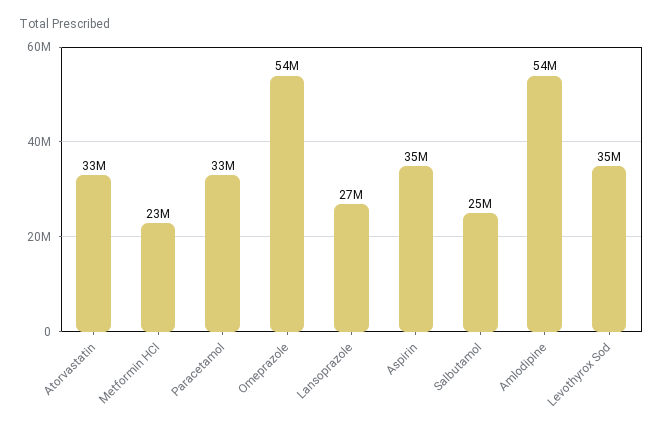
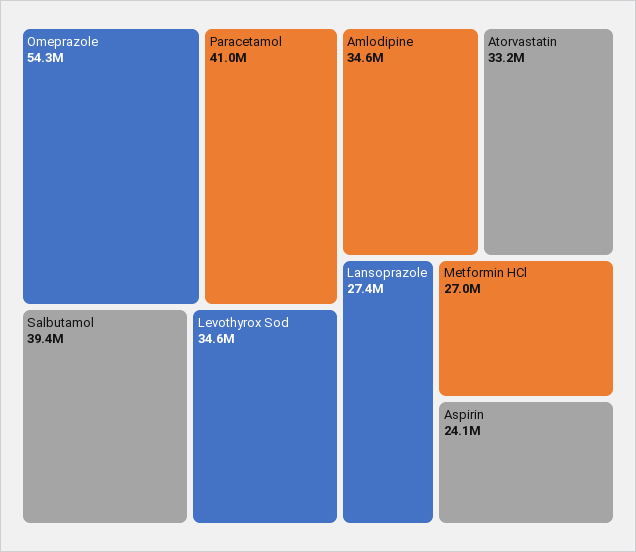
  {
    "Atorvastatin": 33200000,
-   "Metformin HCl": 23000000,
+   "Metformin HCl": 27000000,
-   "Paracetamol": 33000000,
+   "Paracetamol": 41000000,
    "Omeprazole": 54300000,
    "Lansoprazole": 27400000,
-   "Aspirin": 35000000,
+   "Aspirin": 24100000,
-   "Salbutamol": 25000000,
+   "Salbutamol": 39400000,
-   "Amlodipine": 54000000,
+   "Amlodipine": 34600000,
    "Levothyrox Sod": 34600000
  }

